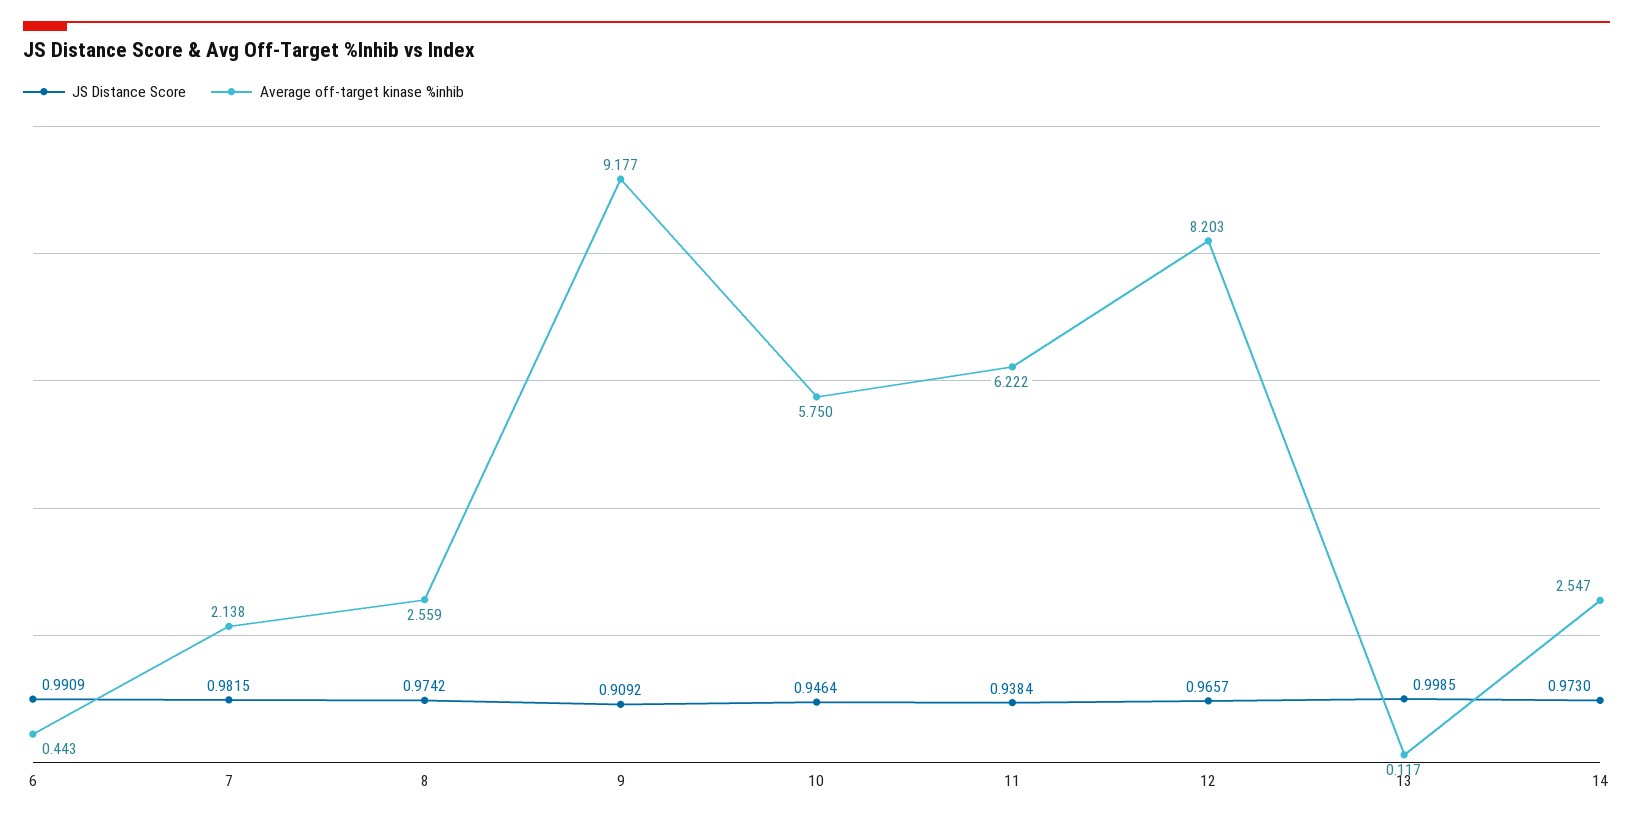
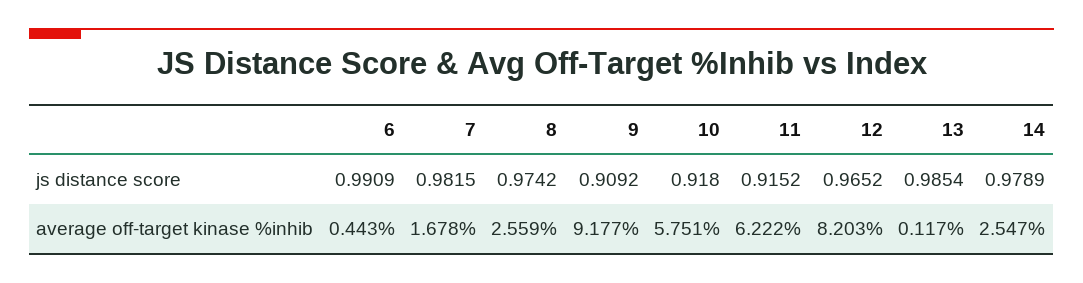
  {
    "JS Distance Score": {
      "6": 0.9909,
      "7": 0.9815,
      "8": 0.9742,
      "9": 0.9092,
-     "10": 0.9464,
+     "10": 0.918,
-     "11": 0.9384,
+     "11": 0.9152,
-     "12": 0.9657,
+     "12": 0.9652,
-     "13": 0.9985,
+     "13": 0.9854,
-     "14": 0.973
+     "14": 0.9789
    },
    "Average off-target kinase %inhib": {
      "6": 0.443,
-     "7": 2.138,
+     "7": 1.678,
      "8": 2.559,
      "9": 9.177,
-     "10": 5.75,
+     "10": 5.751,
      "11": 6.222,
      "12": 8.203,
      "13": 0.117,
      "14": 2.547
    }
  }

